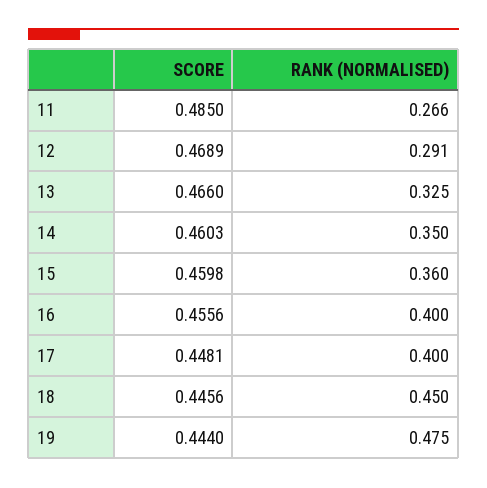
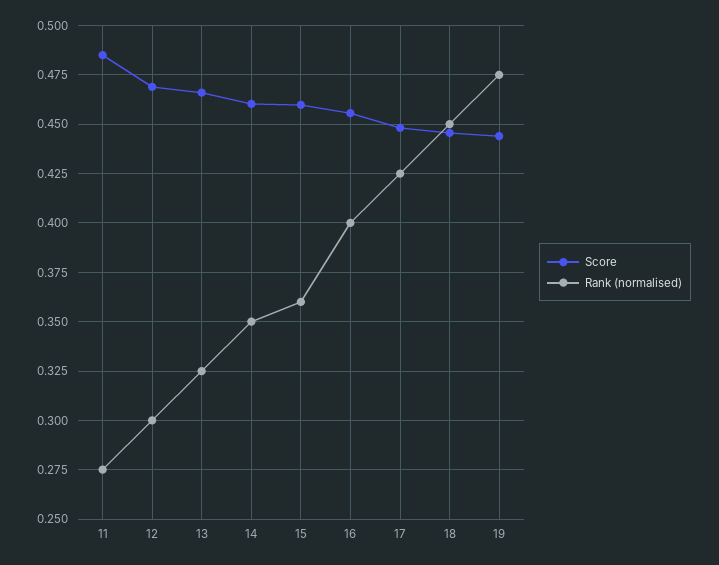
  {
    "SCORE": {
      "11": 0.485,
      "12": 0.4689,
      "13": 0.466,
      "14": 0.4603,
      "15": 0.4598,
      "16": 0.4556,
      "17": 0.4481,
      "18": 0.4456,
      "19": 0.444
    },
    "RANK (NORMALISED)": {
-     "11": 0.266,
+     "11": 0.275,
-     "12": 0.291,
+     "12": 0.3,
      "13": 0.325,
      "14": 0.35,
      "15": 0.36,
      "16": 0.4,
-     "17": 0.4,
+     "17": 0.425,
      "18": 0.45,
      "19": 0.475
    }
  }

